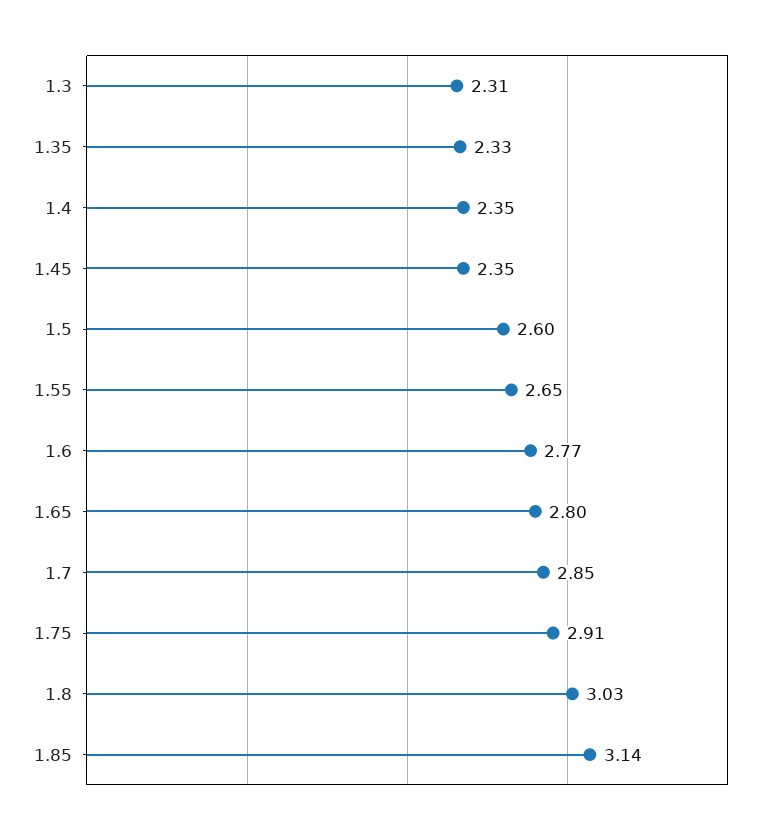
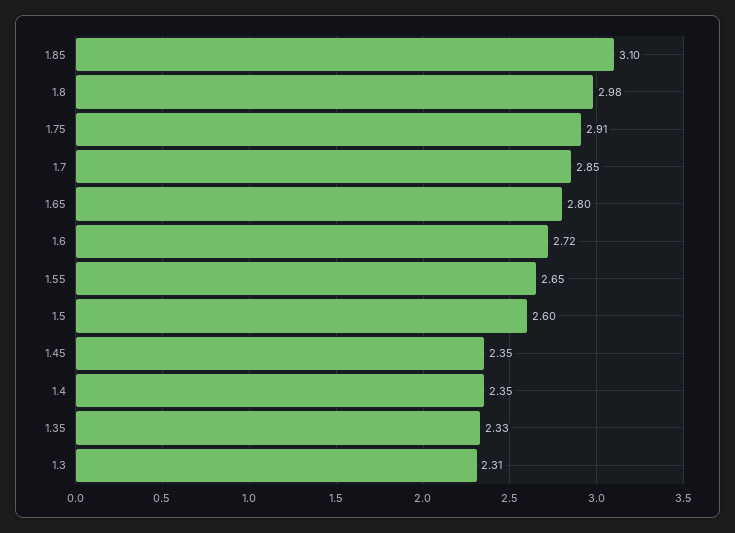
  {
    "1.3": 2.31,
    "1.35": 2.33,
    "1.4": 2.35,
    "1.45": 2.35,
    "1.5": 2.6,
    "1.55": 2.65,
-   "1.6": 2.77,
+   "1.6": 2.72,
    "1.65": 2.8,
    "1.7": 2.85,
    "1.75": 2.91,
-   "1.8": 3.03,
+   "1.8": 2.98,
-   "1.85": 3.14
+   "1.85": 3.1
  }

